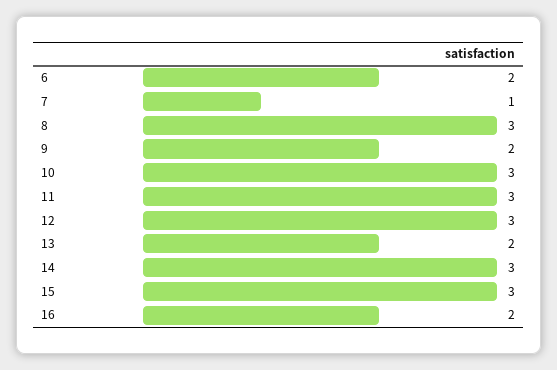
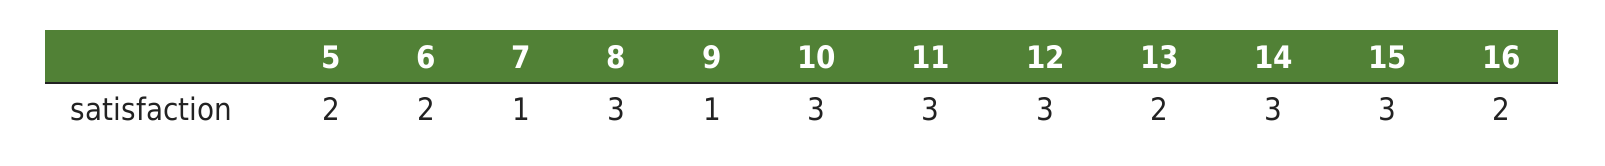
  {
    "6": 2,
    "7": 1,
    "8": 3,
-   "9": 2,
+   "9": 1,
    "10": 3,
    "11": 3,
    "12": 3,
    "13": 2,
    "14": 3,
    "15": 3,
-   "16": 2
+   "16": 2,
+   "5": 2
  }

